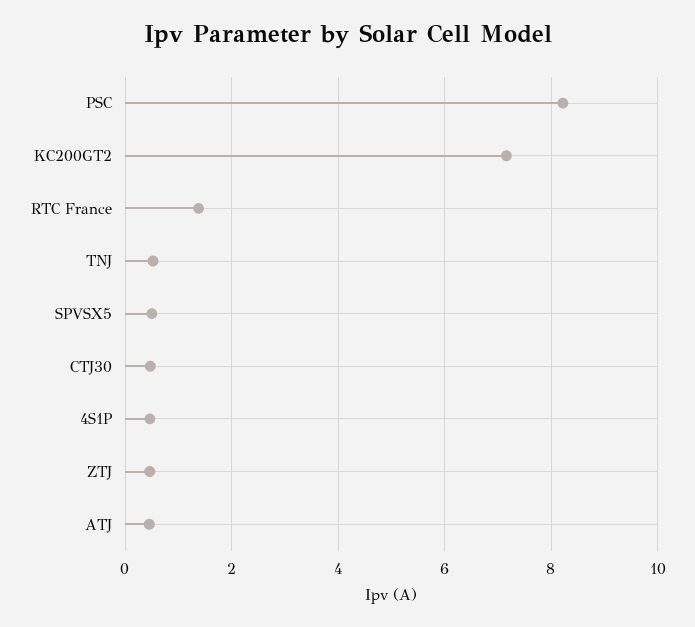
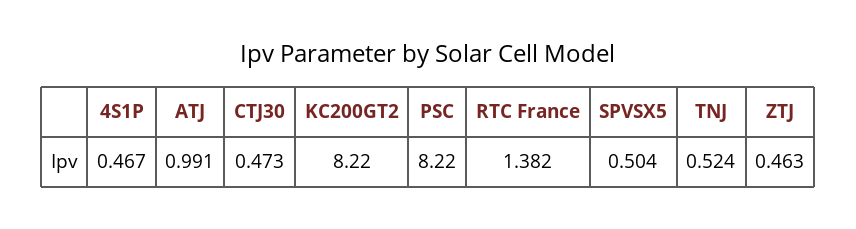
  {
    "PSC": 8.22,
-   "KC200GT2": 7.2,
+   "KC200GT2": 8.22,
    "RTC France": 1.382,
    "TNJ": 0.524,
    "SPVSX5": 0.504,
    "CTJ30": 0.473,
    "4S1P": 0.467,
    "ZTJ": 0.463,
-   "ATJ": 0.4
+   "ATJ": 0.991
  }

